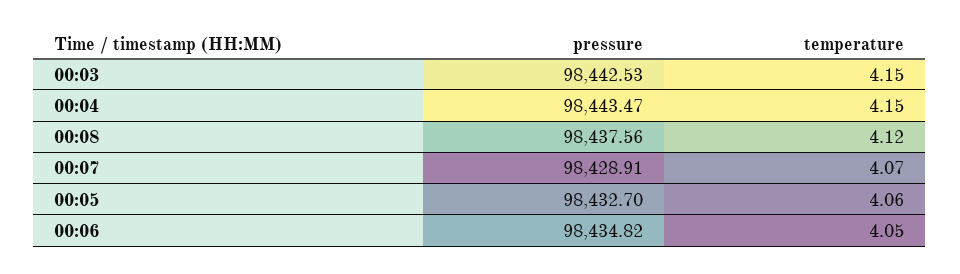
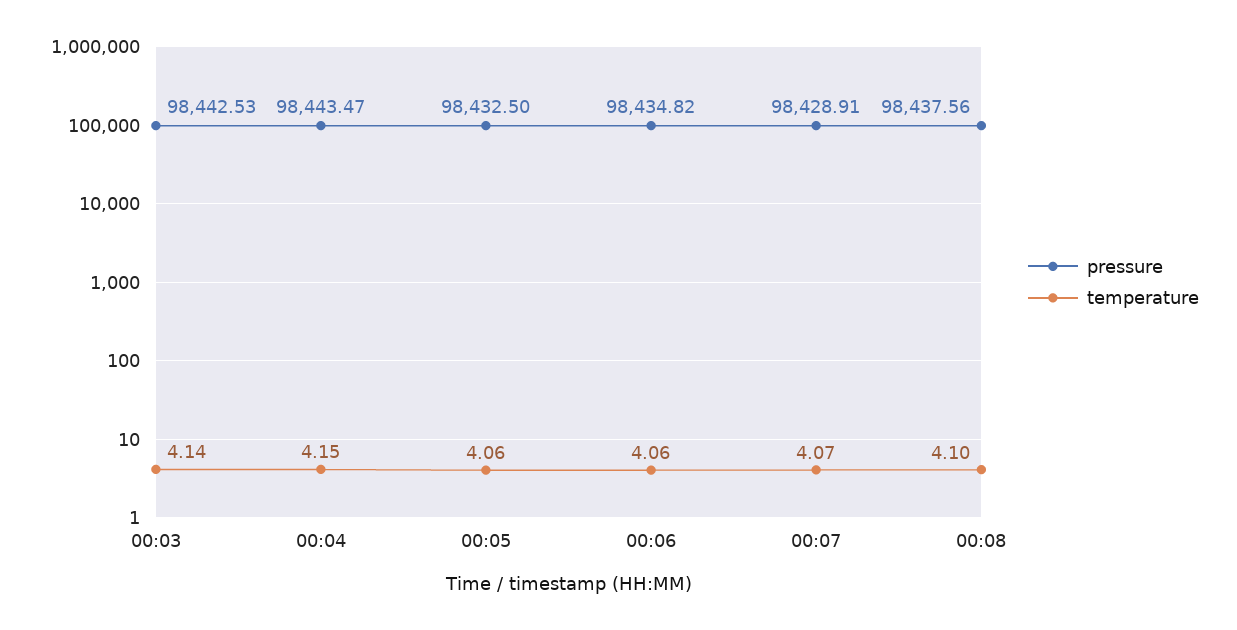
  {
    "pressure": {
      "00:03": 98442.53,
      "00:04": 98443.47,
      "00:08": 98437.56,
      "00:07": 98428.91,
-     "00:05": 98432.7,
+     "00:05": 98432.5,
      "00:06": 98434.82
    },
    "temperature": {
-     "00:03": 4.15,
+     "00:03": 4.14,
      "00:04": 4.15,
-     "00:08": 4.12,
+     "00:08": 4.1,
      "00:07": 4.07,
      "00:05": 4.06,
-     "00:06": 4.05
+     "00:06": 4.06
    }
  }

